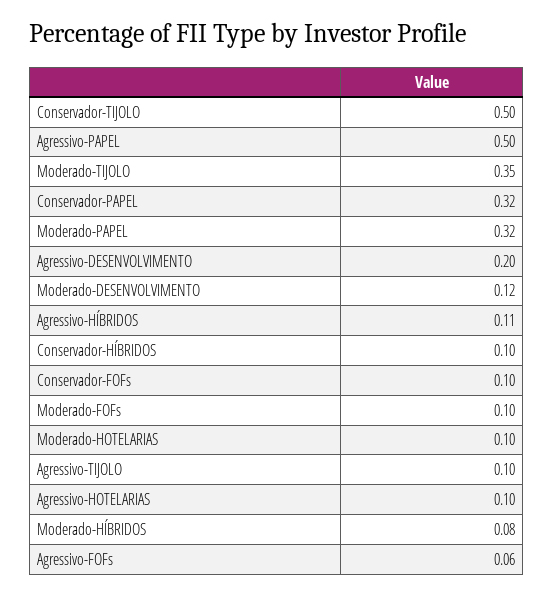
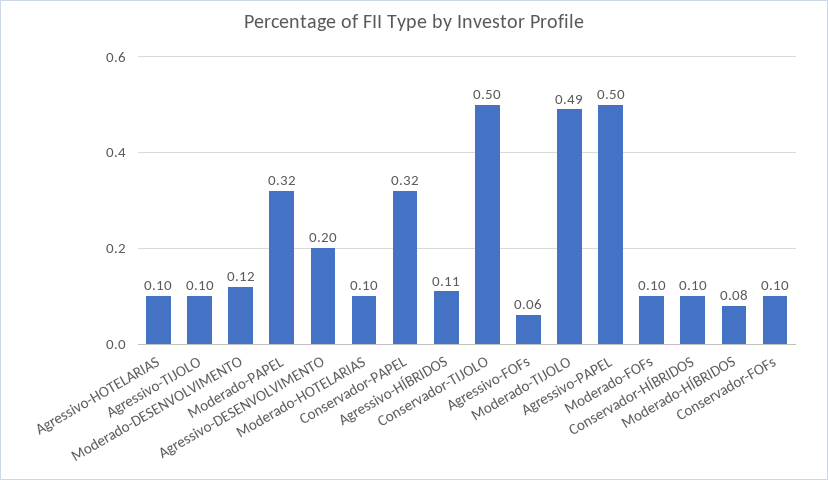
  {
    "Conservador-TIJOLO": 0.5,
    "Agressivo-PAPEL": 0.5,
-   "Moderado-TIJOLO": 0.35,
+   "Moderado-TIJOLO": 0.49,
    "Conservador-PAPEL": 0.32,
    "Moderado-PAPEL": 0.32,
    "Agressivo-DESENVOLVIMENTO": 0.2,
    "Moderado-DESENVOLVIMENTO": 0.12,
    "Agressivo-HÍBRIDOS": 0.11,
    "Conservador-HÍBRIDOS": 0.1,
    "Conservador-FOFs": 0.1,
    "Moderado-FOFs": 0.1,
    "Moderado-HOTELARIAS": 0.1,
    "Agressivo-TIJOLO": 0.1,
    "Agressivo-HOTELARIAS": 0.1,
    "Moderado-HÍBRIDOS": 0.08,
    "Agressivo-FOFs": 0.06
  }

